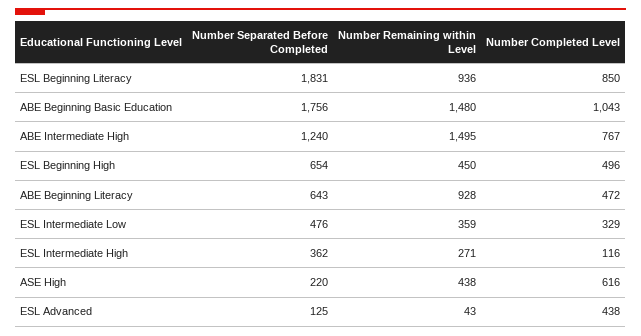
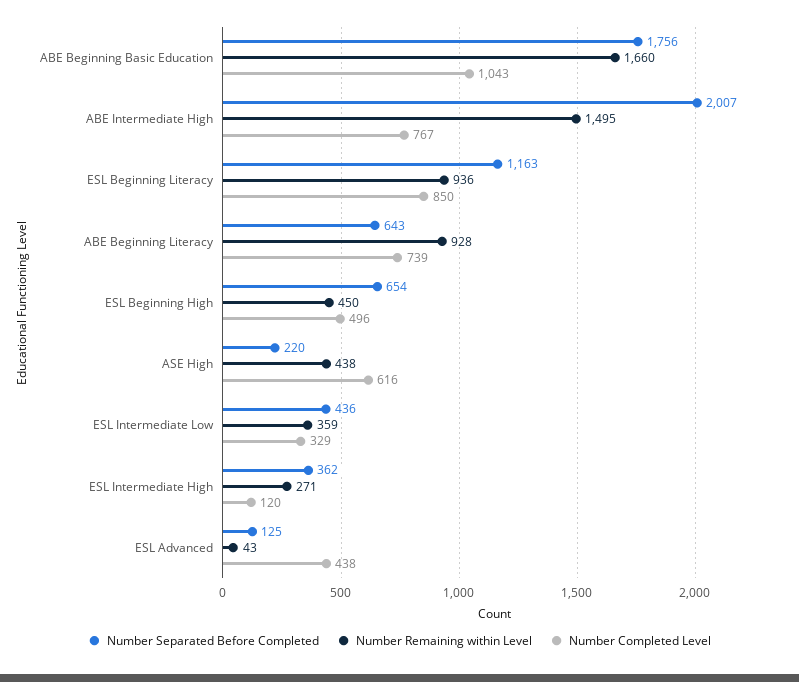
  {
    "Number Separated Before Completed": {
-     "ESL Beginning Literacy": 1831,
+     "ESL Beginning Literacy": 1163,
      "ABE Beginning Basic Education": 1756,
-     "ABE Intermediate High": 1240,
+     "ABE Intermediate High": 2007,
      "ESL Beginning High": 654,
      "ABE Beginning Literacy": 643,
-     "ESL Intermediate Low": 476,
+     "ESL Intermediate Low": 436,
      "ESL Intermediate High": 362,
      "ASE High": 220,
      "ESL Advanced": 125
    },
    "Number Remaining within Level": {
      "ESL Beginning Literacy": 936,
-     "ABE Beginning Basic Education": 1480,
+     "ABE Beginning Basic Education": 1660,
      "ABE Intermediate High": 1495,
      "ESL Beginning High": 450,
      "ABE Beginning Literacy": 928,
      "ESL Intermediate Low": 359,
      "ESL Intermediate High": 271,
      "ASE High": 438,
      "ESL Advanced": 43
    },
    "Number Completed Level": {
      "ESL Beginning Literacy": 850,
      "ABE Beginning Basic Education": 1043,
      "ABE Intermediate High": 767,
      "ESL Beginning High": 496,
-     "ABE Beginning Literacy": 472,
+     "ABE Beginning Literacy": 739,
      "ESL Intermediate Low": 329,
-     "ESL Intermediate High": 116,
+     "ESL Intermediate High": 120,
      "ASE High": 616,
      "ESL Advanced": 438
    }
  }

